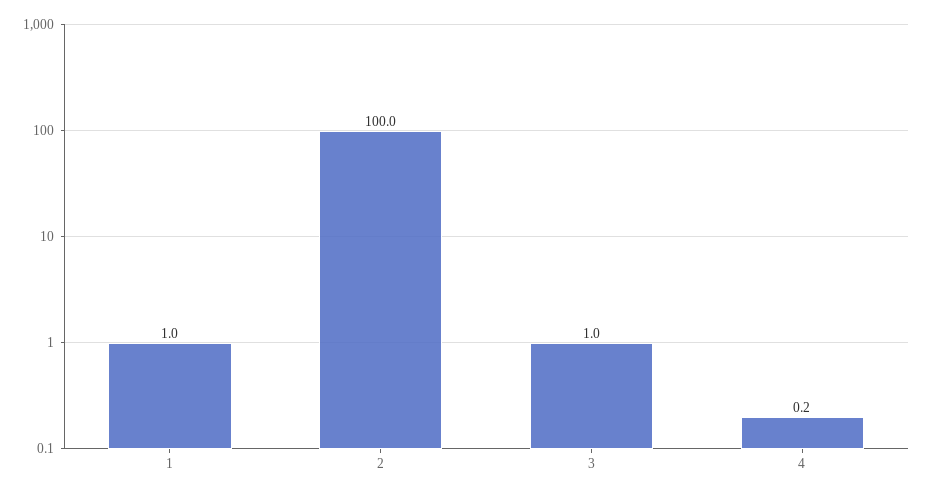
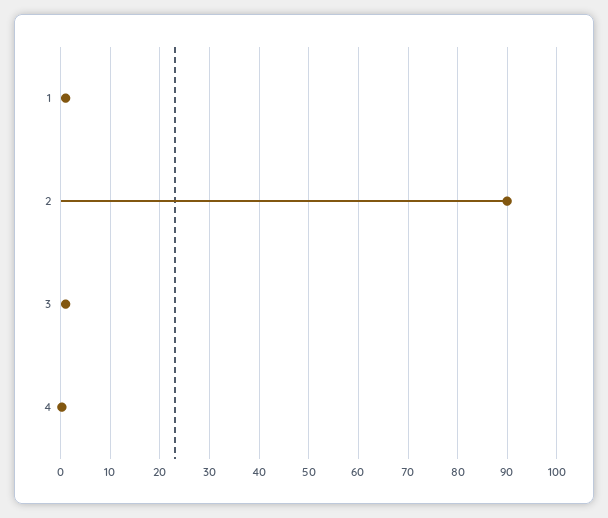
  {
    "1": 1,
-   "2": 100,
+   "2": 90,
    "3": 1,
    "4": 0.2
  }

